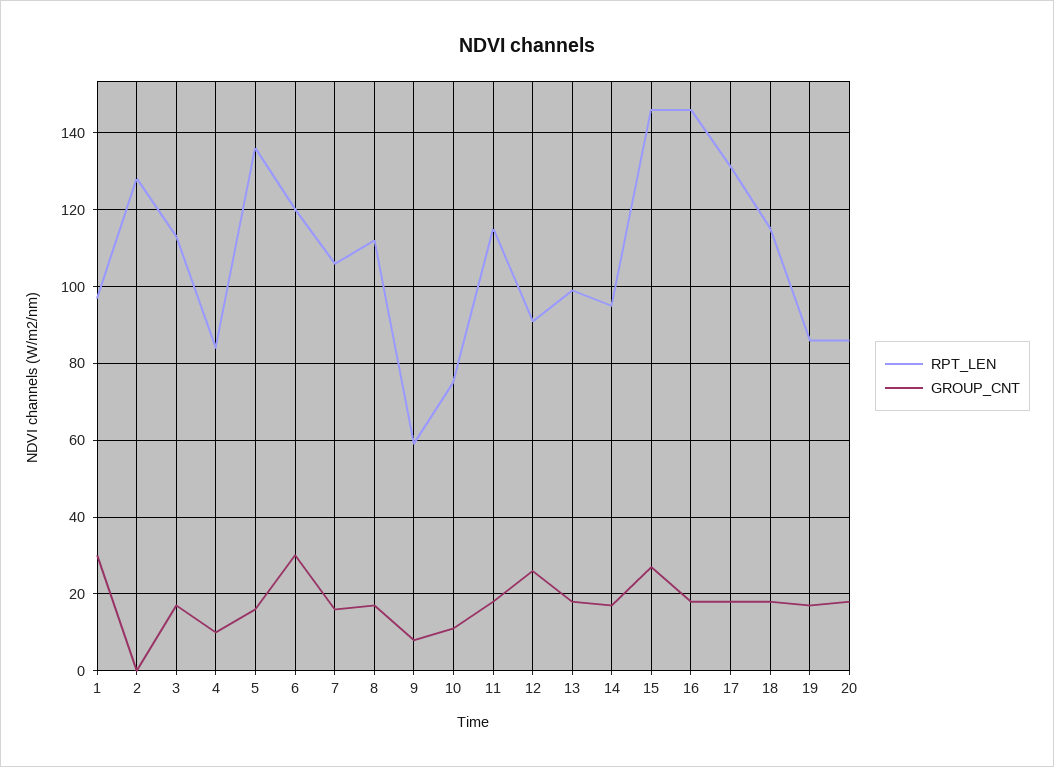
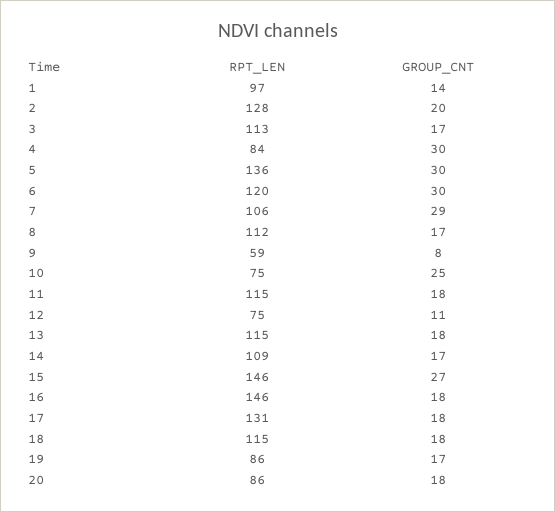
  {
    "RPT_LEN": {
      "1": 97,
      "2": 128,
      "3": 113,
      "4": 84,
      "5": 136,
      "6": 120,
      "7": 106,
      "8": 112,
      "9": 59,
      "10": 75,
      "11": 115,
-     "12": 90,
+     "12": 75,
-     "13": 100,
+     "13": 115,
-     "14": 95,
+     "14": 109,
      "15": 146,
      "16": 146,
      "17": 131,
      "18": 115,
      "19": 86,
      "20": 86
    },
    "GROUP_CNT": {
-     "1": 30,
+     "1": 14,
-     "2": 0,
+     "2": 20,
      "3": 17,
-     "4": 10,
+     "4": 30,
-     "5": 15,
+     "5": 30,
      "6": 30,
-     "7": 15,
+     "7": 29,
      "8": 17,
      "9": 8,
-     "10": 10,
+     "10": 25,
      "11": 18,
-     "12": 25,
+     "12": 11,
      "13": 18,
      "14": 17,
      "15": 27,
      "16": 18,
      "17": 18,
      "18": 18,
      "19": 17,
      "20": 18
    }
  }

